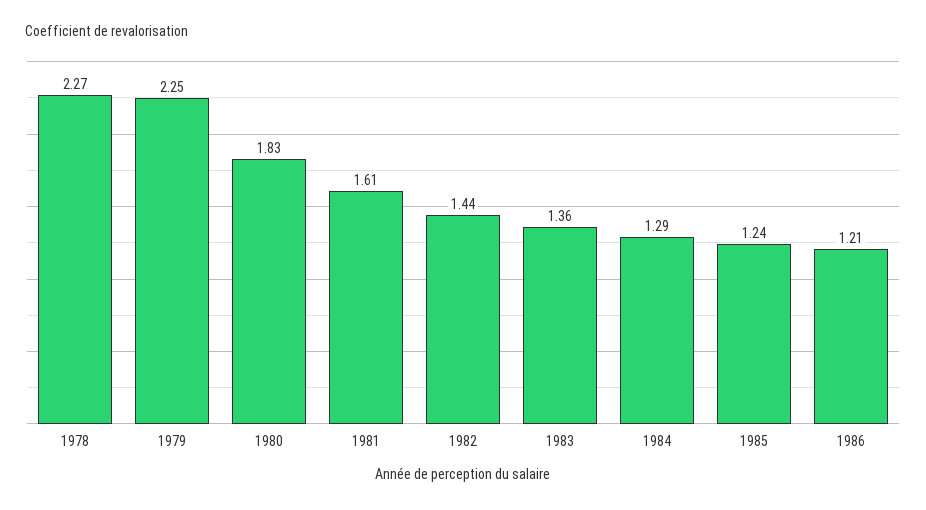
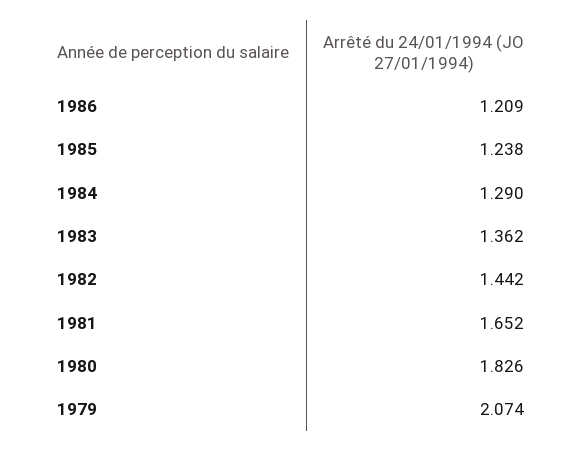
  {
-   "1978": 2.27,
-   "1979": 2.25,
+   "1979": 2.074,
    "1980": 1.826,
-   "1981": 1.61,
+   "1981": 1.652,
    "1982": 1.442,
    "1983": 1.362,
    "1984": 1.29,
    "1985": 1.238,
    "1986": 1.209
  }

